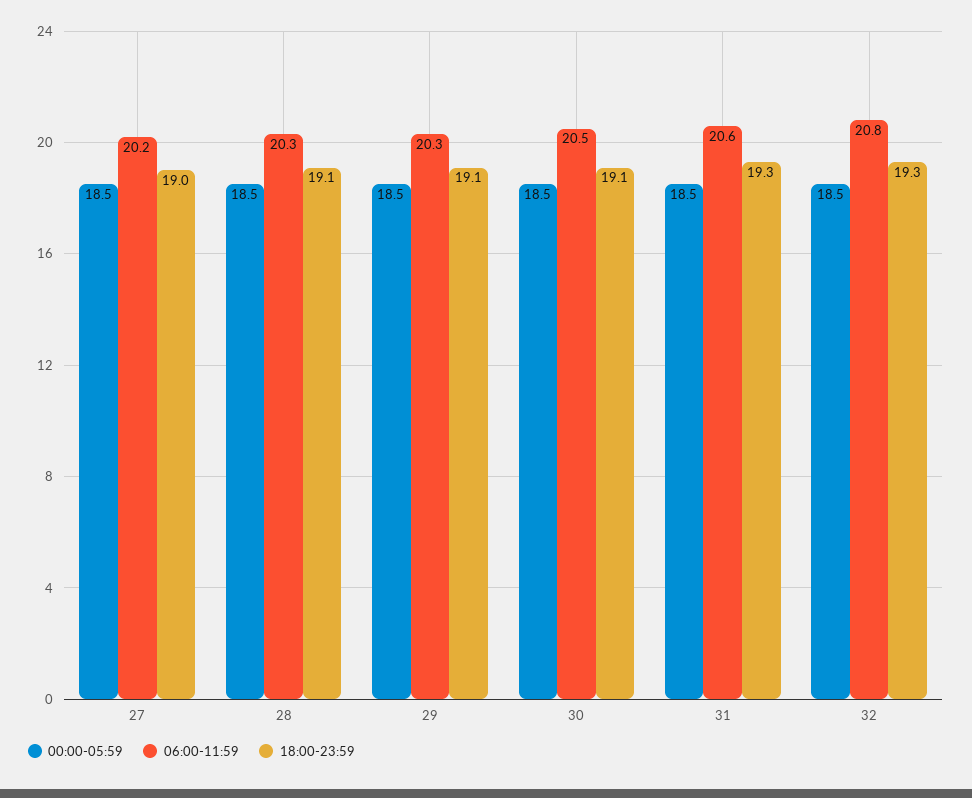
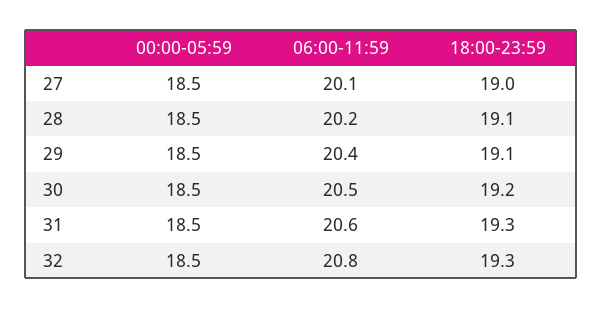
  {
    "00:00-05:59": {
      "27": 18.5,
      "28": 18.5,
      "29": 18.5,
      "30": 18.5,
      "31": 18.5,
      "32": 18.5
    },
    "06:00-11:59": {
-     "27": 20.2,
+     "27": 20.1,
-     "28": 20.3,
+     "28": 20.2,
-     "29": 20.3,
+     "29": 20.4,
      "30": 20.5,
      "31": 20.6,
      "32": 20.8
    },
    "18:00-23:59": {
      "27": 19,
      "28": 19.1,
      "29": 19.1,
-     "30": 19.1,
+     "30": 19.2,
      "31": 19.3,
      "32": 19.3
    }
  }

